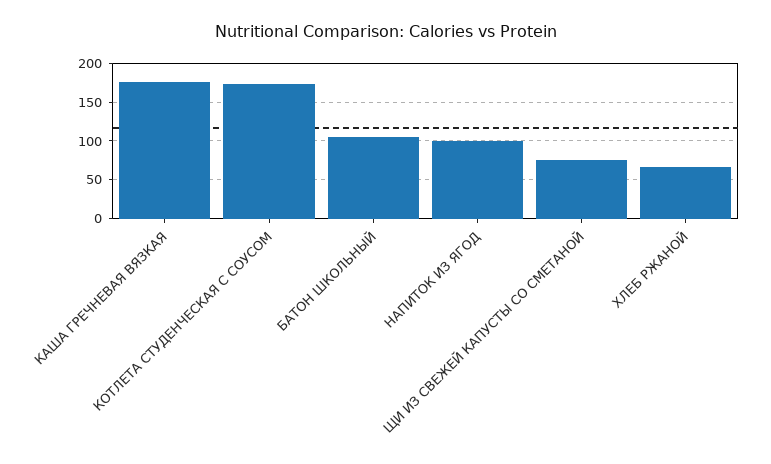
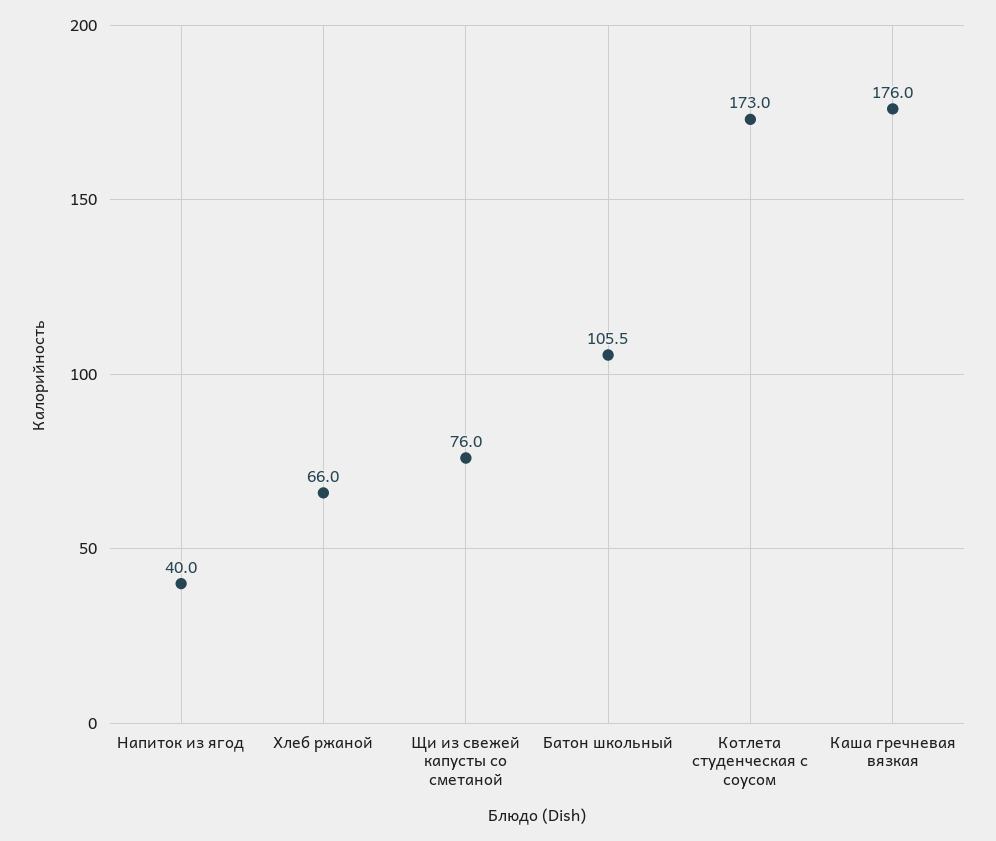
  {
    "КАША ГРЕЧНЕВАЯ ВЯЗКАЯ": 176,
    "КОТЛЕТА СТУДЕНЧЕСКАЯ С СОУСОМ": 173,
    "БАТОН ШКОЛЬНЫЙ": 105.5,
-   "НАПИТОК ИЗ ЯГОД": 100,
+   "НАПИТОК ИЗ ЯГОД": 40,
    "ЩИ ИЗ СВЕЖЕЙ КАПУСТЫ СО СМЕТАНОЙ": 76,
    "ХЛЕБ РЖАНОЙ": 66
  }

